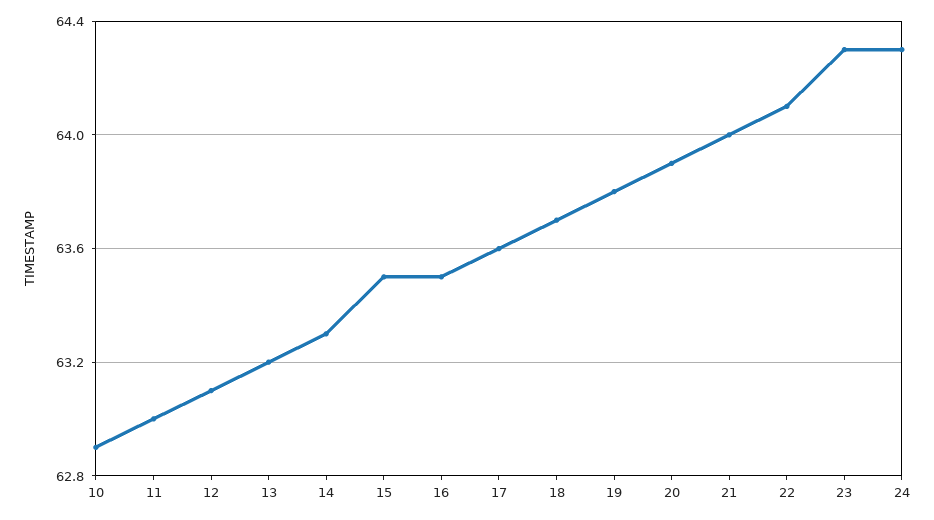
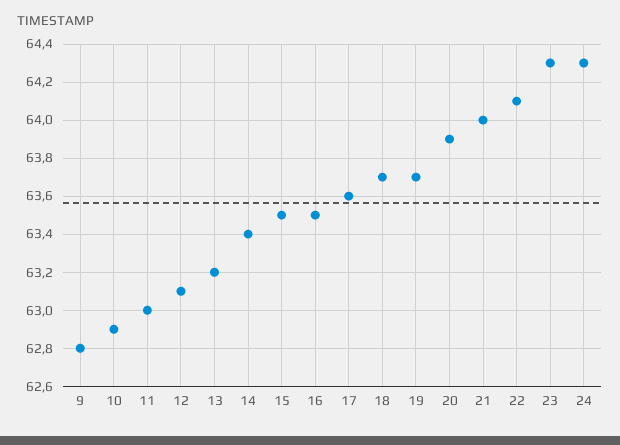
  {
    "10": 62.9,
    "11": 63,
    "12": 63.1,
    "13": 63.2,
-   "14": 63.3,
+   "14": 63.4,
    "15": 63.5,
    "16": 63.5,
    "17": 63.6,
    "18": 63.7,
-   "19": 63.8,
+   "19": 63.7,
    "20": 63.9,
    "21": 64,
    "22": 64.1,
    "23": 64.3,
-   "24": 64.3
+   "24": 64.3,
+   "9": 62.8
  }

